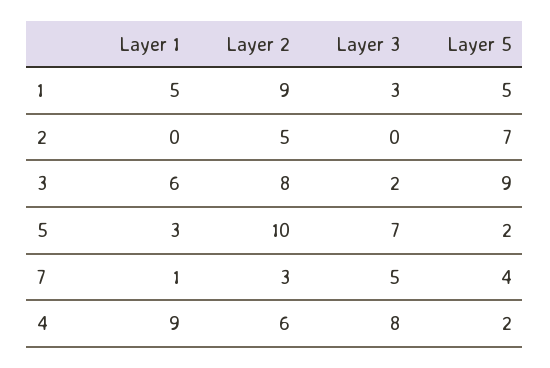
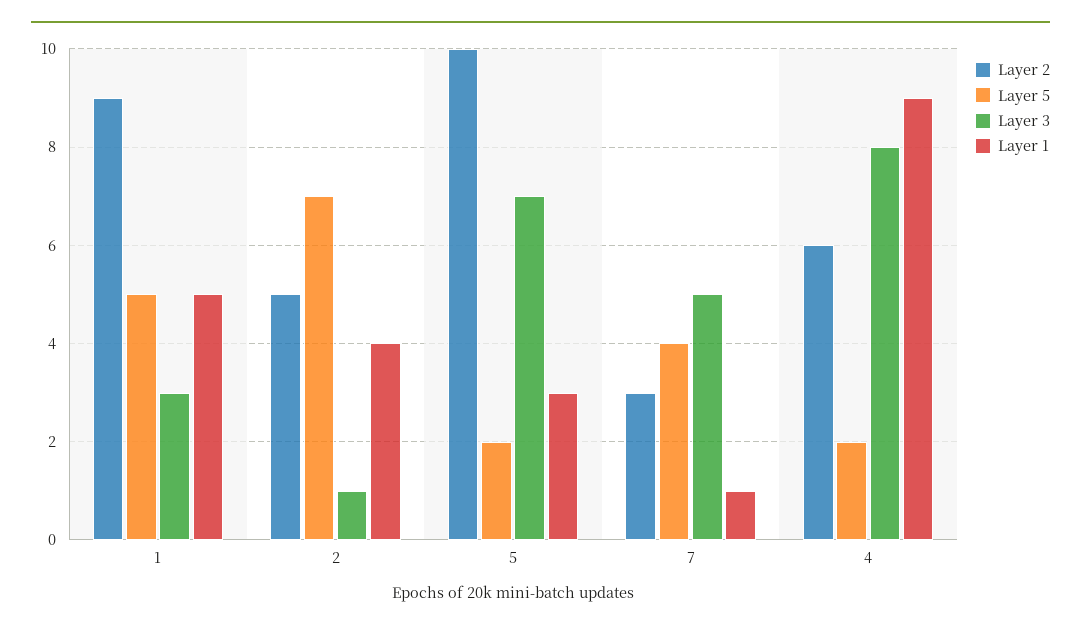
  {
    "Layer 1": {
      "1": 5,
-     "2": 0,
+     "2": 4,
-     "3": 6,
      "5": 3,
      "7": 1,
      "4": 9
    },
    "Layer 2": {
      "1": 9,
      "2": 5,
-     "3": 8,
      "5": 10,
      "7": 3,
      "4": 6
    },
    "Layer 3": {
      "1": 3,
-     "2": 0,
+     "2": 1,
-     "3": 2,
      "5": 7,
      "7": 5,
      "4": 8
    },
    "Layer 5": {
      "1": 5,
      "2": 7,
-     "3": 9,
      "5": 2,
      "7": 4,
      "4": 2
    }
  }

